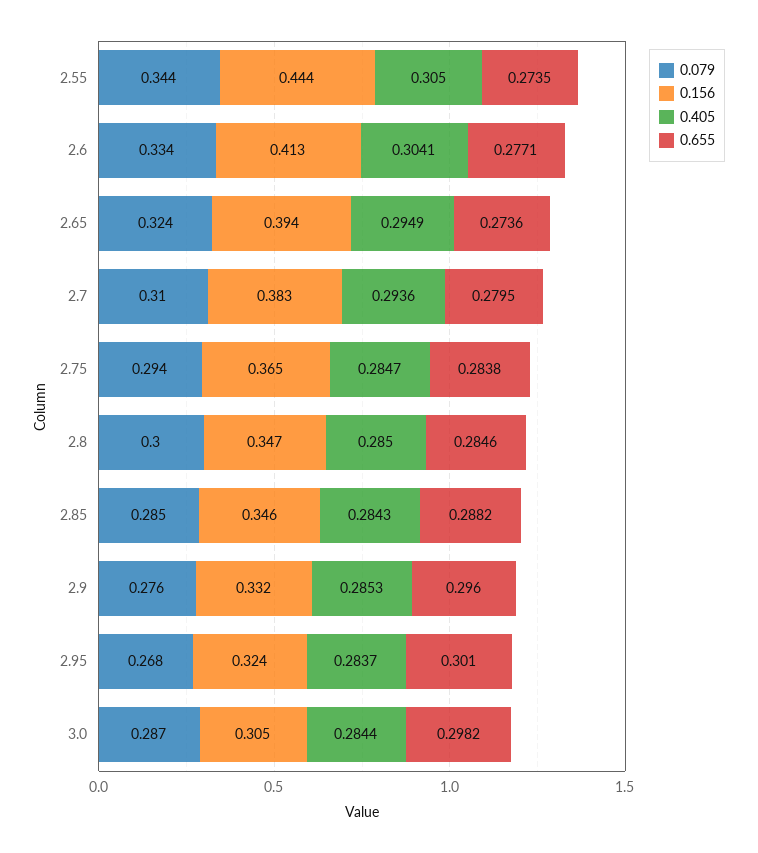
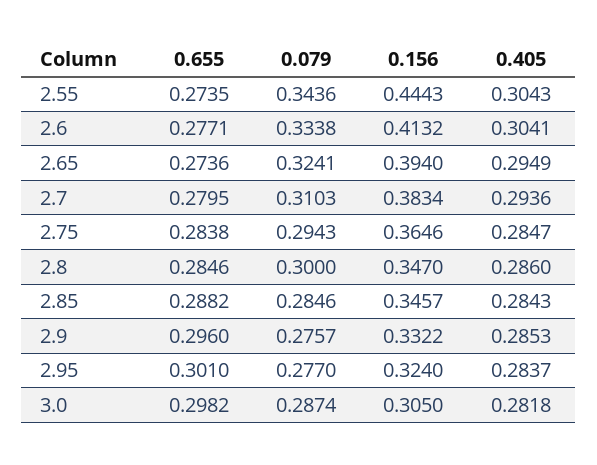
  {
    "0.079": {
      "2.55": 0.3436,
      "2.6": 0.3338,
      "2.65": 0.3241,
      "2.7": 0.3103,
      "2.75": 0.2943,
      "2.8": 0.3,
      "2.85": 0.2846,
      "2.9": 0.2757,
-     "2.95": 0.268,
+     "2.95": 0.277,
      "3.0": 0.2874
    },
    "0.156": {
      "2.55": 0.4443,
      "2.6": 0.4132,
      "2.65": 0.394,
      "2.7": 0.3834,
      "2.75": 0.3646,
      "2.8": 0.347,
      "2.85": 0.3457,
      "2.9": 0.3322,
      "2.95": 0.324,
      "3.0": 0.305
    },
    "0.405": {
-     "2.55": 0.305,
+     "2.55": 0.3043,
      "2.6": 0.3041,
      "2.65": 0.2949,
      "2.7": 0.2936,
      "2.75": 0.2847,
-     "2.8": 0.285,
+     "2.8": 0.286,
      "2.85": 0.2843,
      "2.9": 0.2853,
      "2.95": 0.2837,
-     "3.0": 0.2844
+     "3.0": 0.2818
    },
    "0.655": {
      "2.55": 0.2735,
      "2.6": 0.2771,
      "2.65": 0.2736,
      "2.7": 0.2795,
      "2.75": 0.2838,
      "2.8": 0.2846,
      "2.85": 0.2882,
      "2.9": 0.296,
      "2.95": 0.301,
      "3.0": 0.2982
    }
  }

